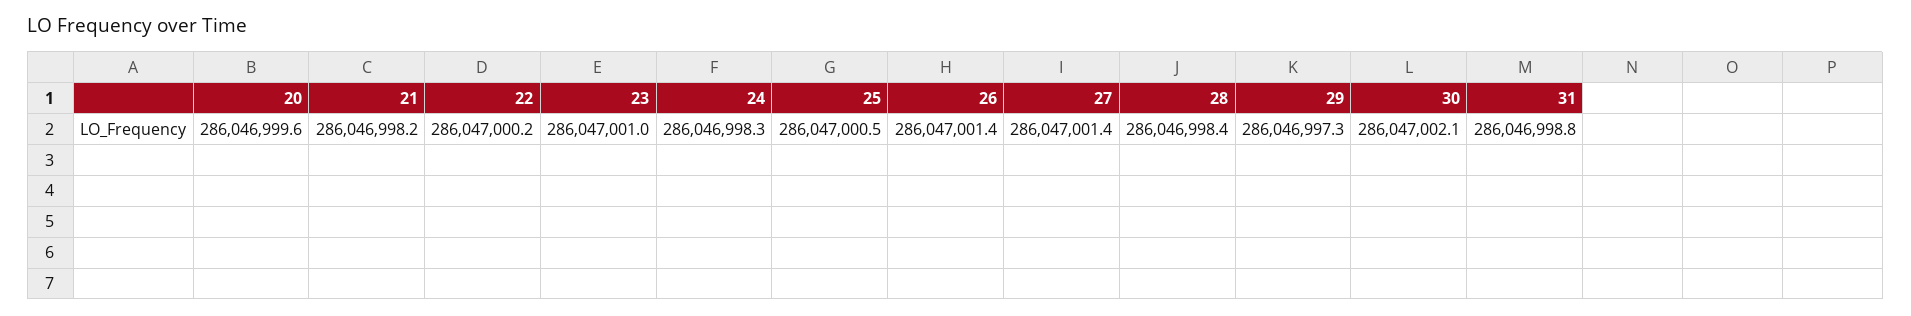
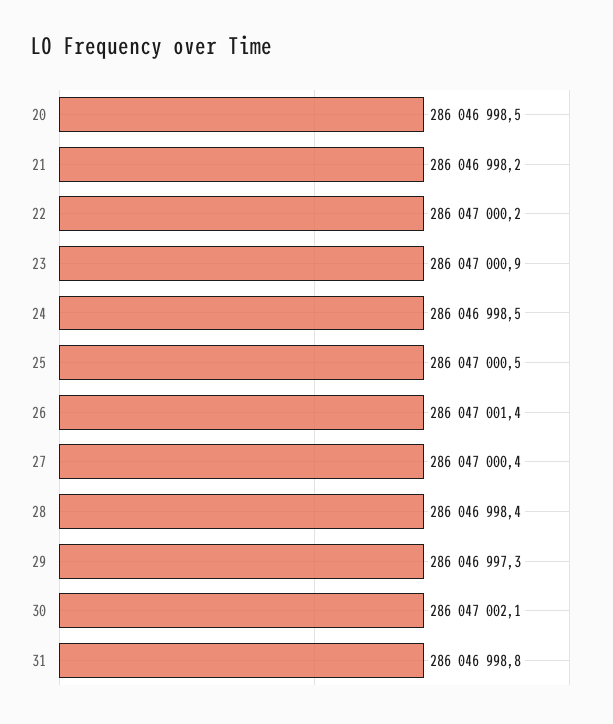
  {
-   "20": 286046999.6,
+   "20": 286046998.5,
    "21": 286046998.2,
    "22": 286047000.2,
-   "23": 286047001,
+   "23": 286047000.9,
-   "24": 286046998.3,
+   "24": 286046998.5,
    "25": 286047000.5,
    "26": 286047001.4,
-   "27": 286047001.4,
+   "27": 286047000.4,
    "28": 286046998.4,
    "29": 286046997.3,
    "30": 286047002.1,
    "31": 286046998.8
  }

